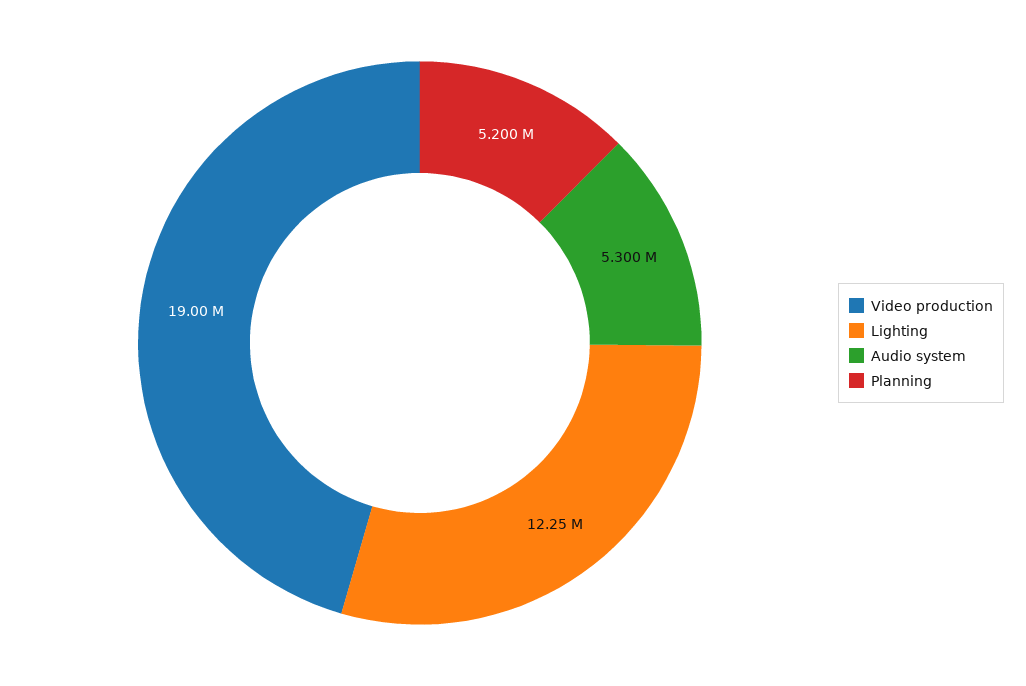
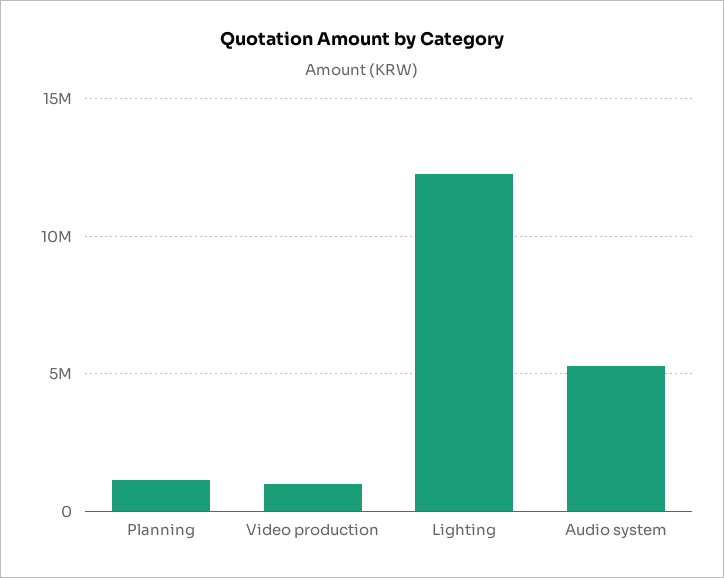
  {
-   "Video production": 19000000,
+   "Video production": 1000000,
    "Lighting": 12250000,
    "Audio system": 5300000,
-   "Planning": 5200000
+   "Planning": 1000000
  }

